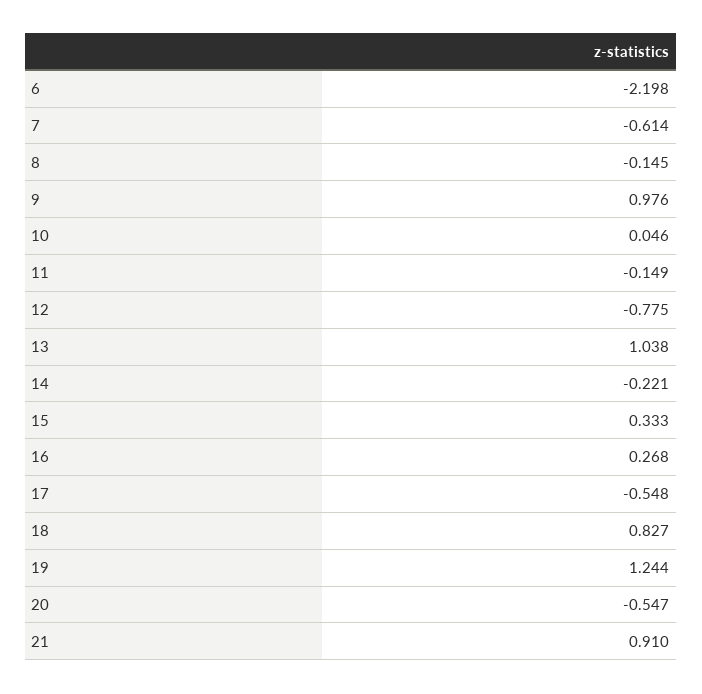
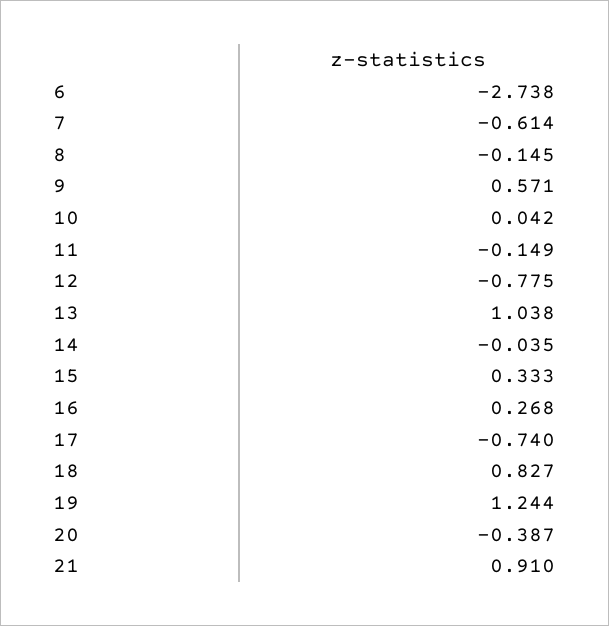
  {
-   "6": -2.198,
+   "6": -2.738,
    "7": -0.614,
    "8": -0.145,
-   "9": 0.976,
+   "9": 0.571,
-   "10": 0.046,
+   "10": 0.042,
    "11": -0.149,
    "12": -0.775,
    "13": 1.038,
-   "14": -0.221,
+   "14": -0.035,
    "15": 0.333,
    "16": 0.268,
-   "17": -0.548,
+   "17": -0.74,
    "18": 0.827,
    "19": 1.244,
-   "20": -0.547,
+   "20": -0.387,
    "21": 0.91
  }

